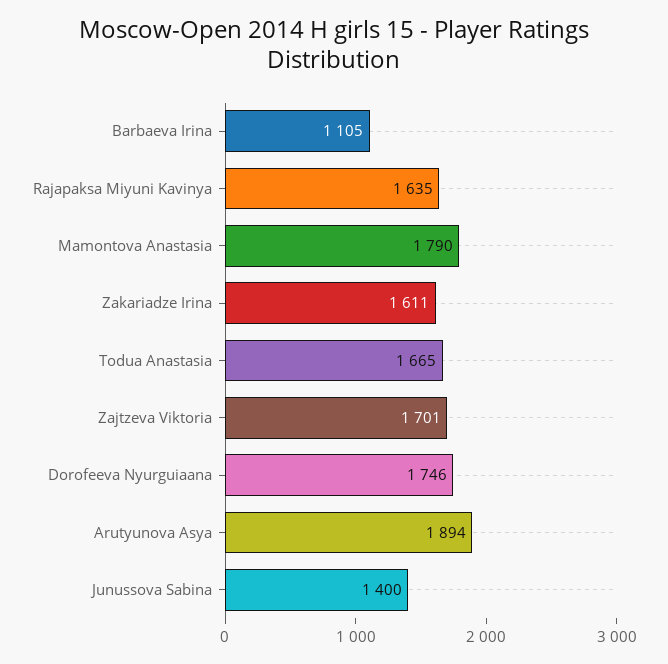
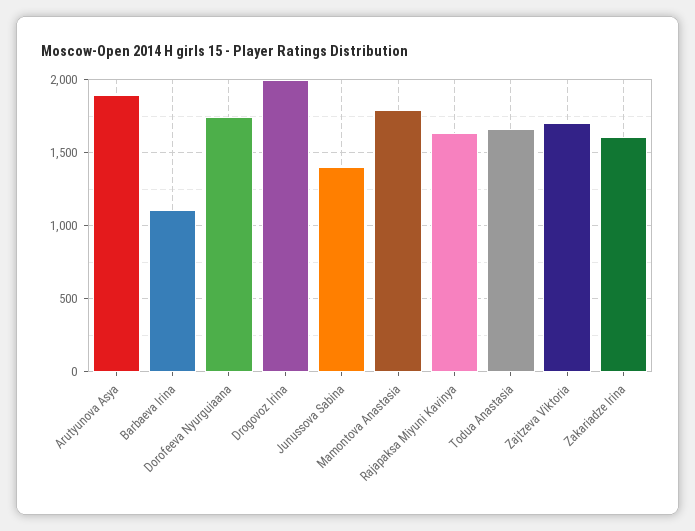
  {
    "Barbaeva Irina": 1105,
    "Rajapaksa Miyuni Kavinya": 1635,
    "Mamontova Anastasia": 1790,
    "Zakariadze Irina": 1611,
    "Todua Anastasia": 1665,
    "Zajtzeva Viktoria": 1701,
    "Dorofeeva Nyurguiaana": 1746,
    "Arutyunova Asya": 1894,
-   "Junussova Sabina": 1400
+   "Junussova Sabina": 1400,
+   "Drogovoz Irina": 2000
  }

